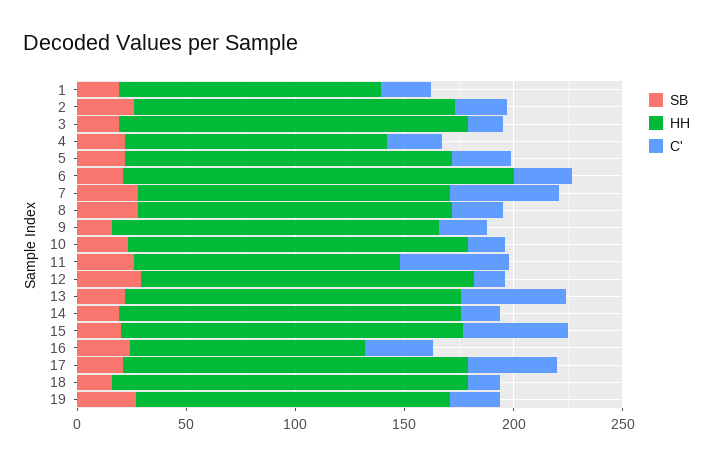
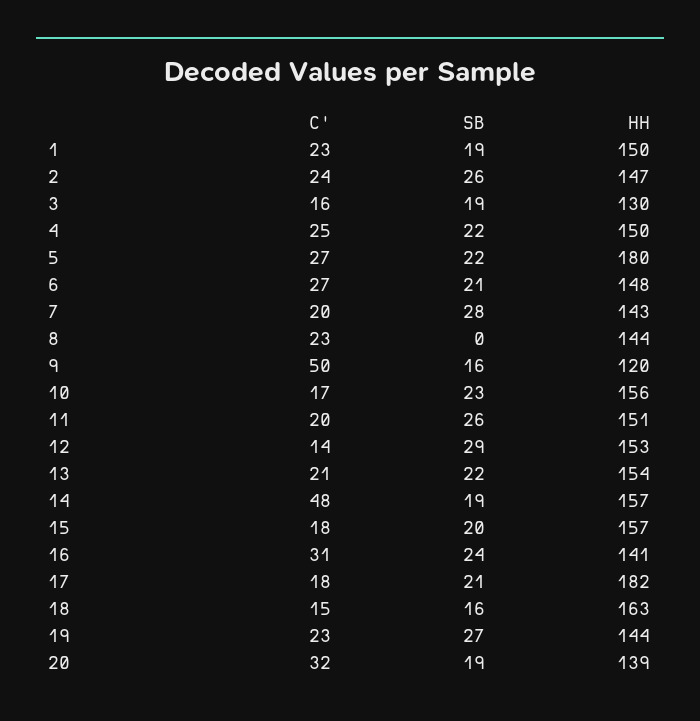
  {
    "SB": {
      "1": 19,
      "2": 26,
      "3": 19,
      "4": 22,
      "5": 22,
      "6": 21,
      "7": 28,
-     "8": 30,
+     "8": 0,
      "9": 16,
      "10": 23,
      "11": 26,
      "12": 29,
      "13": 22,
      "14": 19,
      "15": 20,
      "16": 24,
      "17": 21,
      "18": 16,
-     "19": 27
+     "19": 27,
+     "20": 19
    },
    "HH": {
-     "1": 120,
+     "1": 150,
      "2": 147,
-     "3": 160,
+     "3": 130,
-     "4": 120,
+     "4": 150,
-     "5": 150,
+     "5": 180,
-     "6": 180,
+     "6": 148,
      "7": 143,
      "8": 144,
-     "9": 150,
+     "9": 120,
      "10": 156,
-     "11": 120,
+     "11": 151,
      "12": 153,
      "13": 154,
      "14": 157,
      "15": 157,
-     "16": 110,
+     "16": 141,
-     "17": 160,
+     "17": 182,
      "18": 163,
-     "19": 144
+     "19": 144,
+     "20": 139
    },
    "C'": {
      "1": 23,
      "2": 24,
      "3": 16,
      "4": 25,
      "5": 27,
      "6": 27,
-     "7": 50,
+     "7": 20,
      "8": 23,
-     "9": 20,
+     "9": 50,
      "10": 17,
-     "11": 50,
+     "11": 20,
      "12": 14,
-     "13": 50,
+     "13": 21,
-     "14": 20,
+     "14": 48,
-     "15": 50,
+     "15": 18,
      "16": 31,
-     "17": 40,
+     "17": 18,
      "18": 15,
-     "19": 23
+     "19": 23,
+     "20": 32
    }
  }

